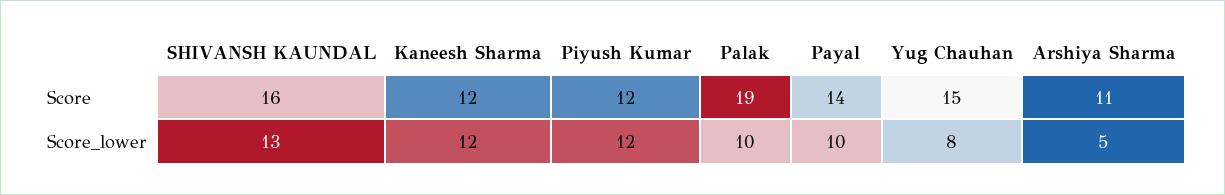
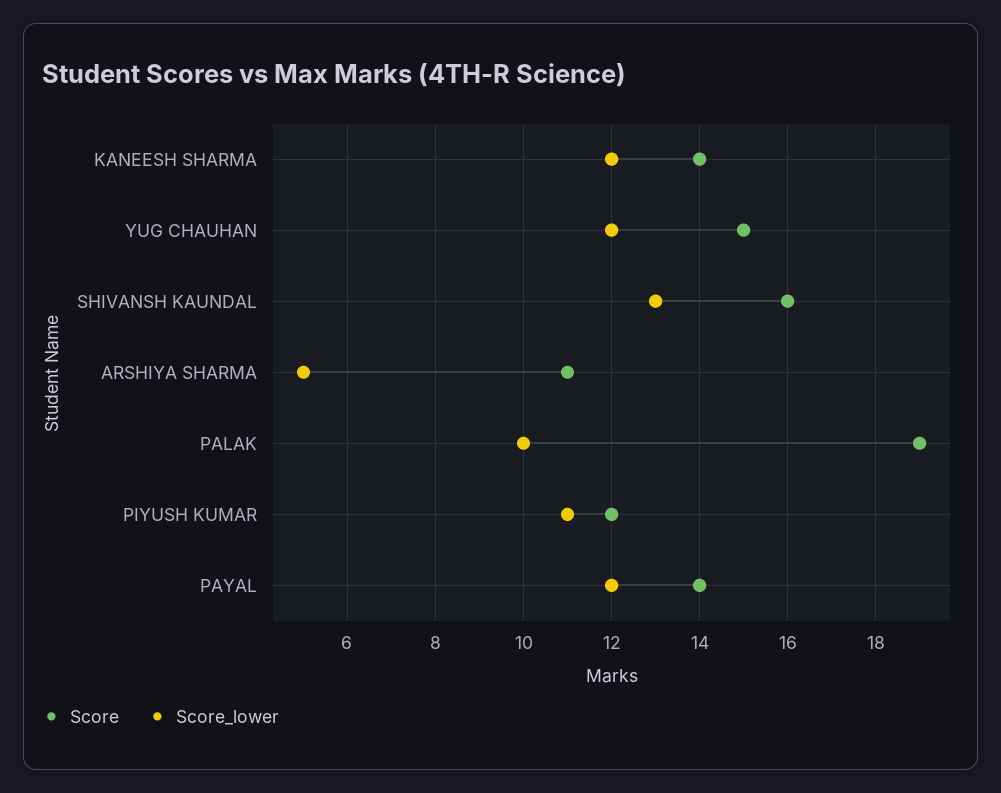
  {
    "Score": {
      "SHIVANSH KAUNDAL": 16,
-     "Kaneesh Sharma": 12,
+     "Kaneesh Sharma": 14,
      "Piyush Kumar": 12,
      "Palak": 19,
      "Payal": 14,
      "Yug Chauhan": 15,
      "Arshiya Sharma": 11
    },
    "Score_lower": {
      "SHIVANSH KAUNDAL": 13,
      "Kaneesh Sharma": 12,
-     "Piyush Kumar": 12,
+     "Piyush Kumar": 11,
      "Palak": 10,
-     "Payal": 10,
+     "Payal": 12,
-     "Yug Chauhan": 8,
+     "Yug Chauhan": 12,
      "Arshiya Sharma": 5
    }
  }

